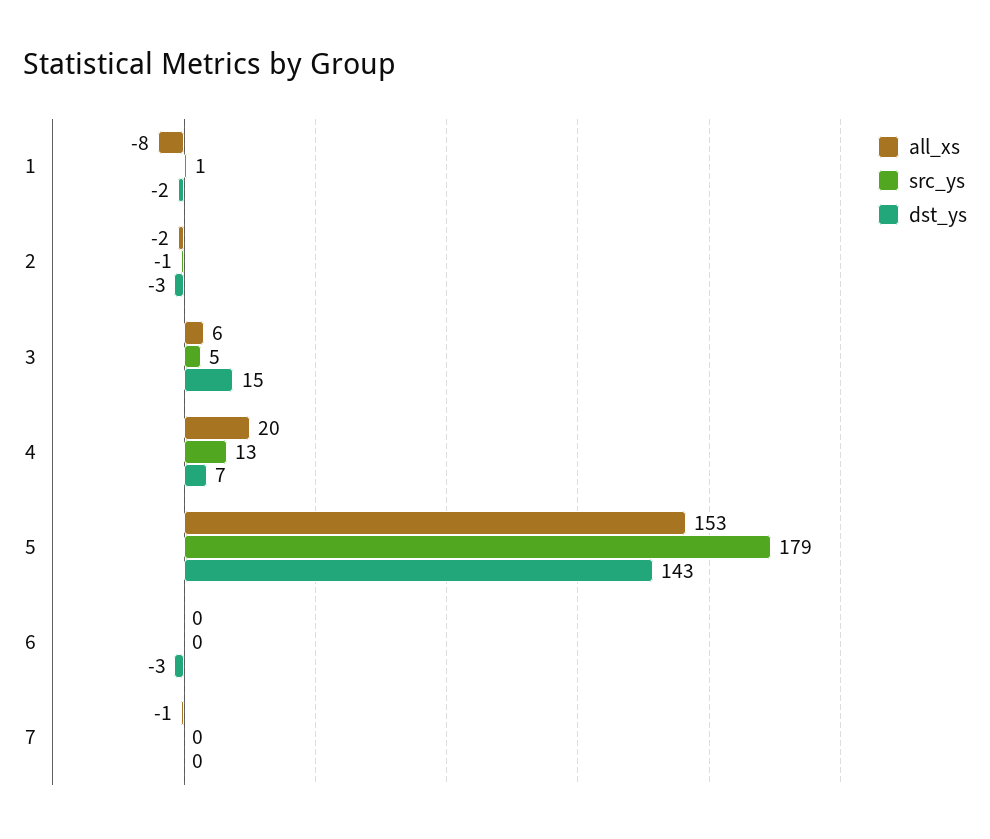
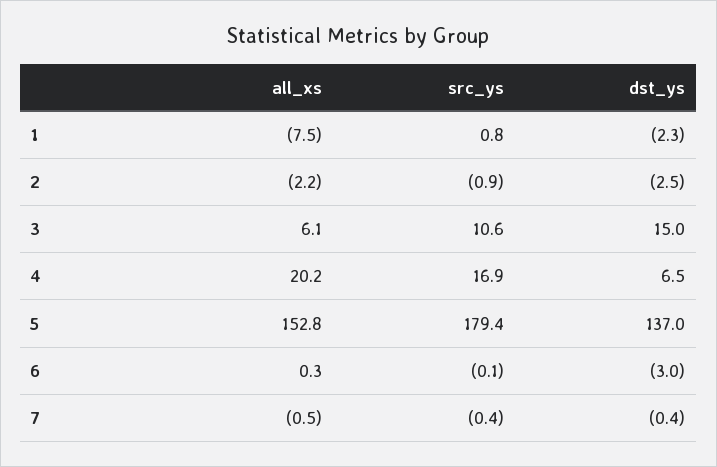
  {
    "all_xs": {
      "1": -7.5,
      "2": -2.2,
      "3": 6.1,
      "4": 20.2,
      "5": 152.8,
      "6": 0.3,
      "7": -0.5
    },
    "src_ys": {
      "1": 0.8,
      "2": -0.9,
-     "3": 5,
+     "3": 10.6,
-     "4": 13,
+     "4": 16.9,
      "5": 179.4,
      "6": -0.1,
      "7": -0.4
    },
    "dst_ys": {
      "1": -2.3,
      "2": -2.5,
      "3": 15,
      "4": 6.5,
-     "5": 143,
+     "5": 137,
      "6": -3,
      "7": -0.4
    }
  }

